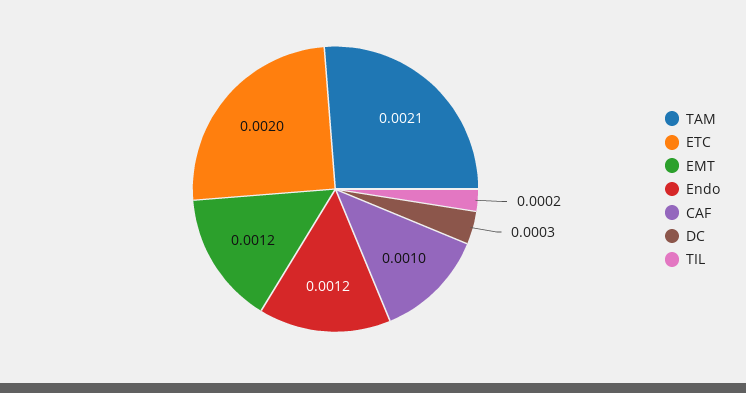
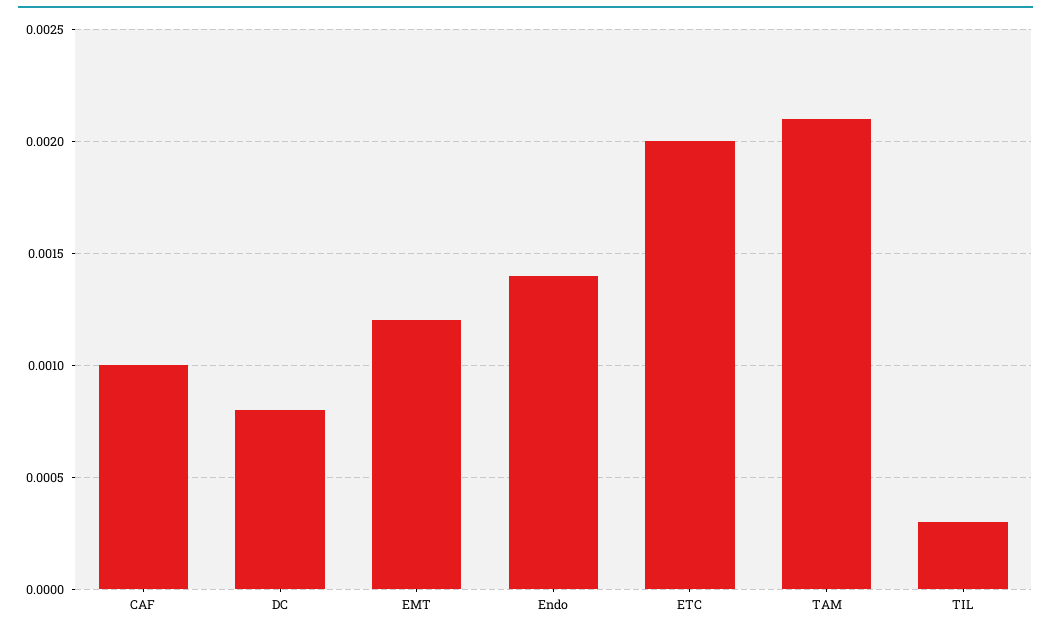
  {
    "TAM": 0.0021,
    "ETC": 0.002,
    "EMT": 0.0012,
-   "Endo": 0.0012,
+   "Endo": 0.0014,
    "CAF": 0.001,
-   "DC": 0.0003,
+   "DC": 0.0008,
-   "TIL": 0.0002
+   "TIL": 0.0003
  }

